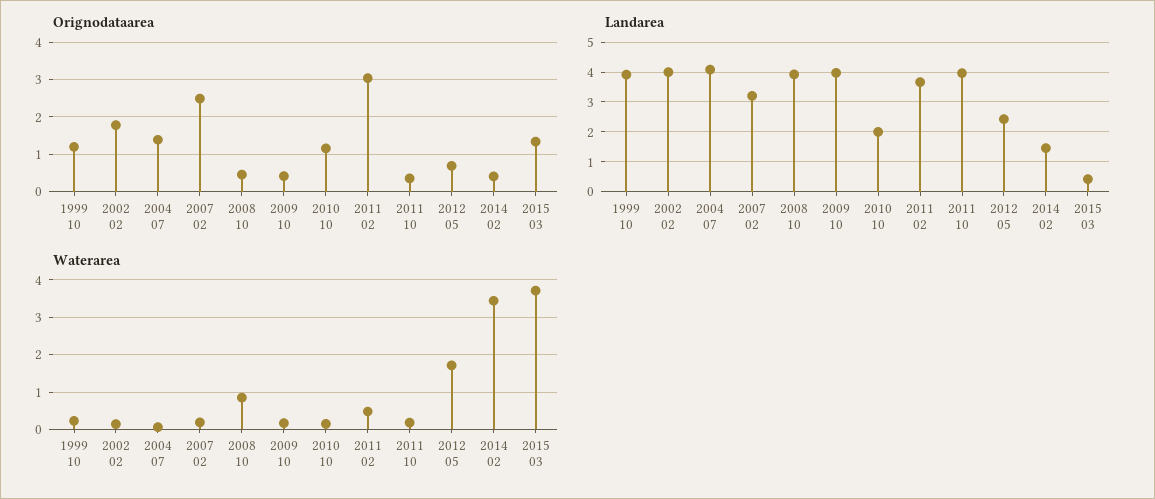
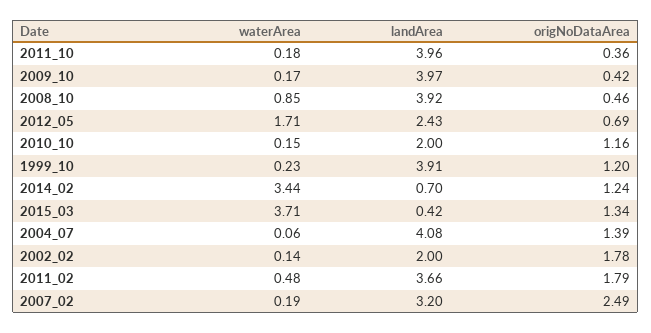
  {
    "Orignodataarea": {
      "1999 10": 1.2,
      "2002 02": 1.78,
      "2004 07": 1.39,
      "2007 02": 2.49,
      "2008 10": 0.46,
      "2009 10": 0.42,
      "2010 10": 1.16,
-     "2011 02": 3,
+     "2011 02": 1.79,
      "2011 10": 0.36,
      "2012 05": 0.69,
-     "2014 02": 0.4,
+     "2014 02": 1.24,
      "2015 03": 1.34
    },
    "Landarea": {
      "1999 10": 3.91,
-     "2002 02": 4,
+     "2002 02": 2,
      "2004 07": 4.08,
      "2007 02": 3.2,
      "2008 10": 3.92,
      "2009 10": 3.97,
      "2010 10": 2,
      "2011 02": 3.66,
      "2011 10": 3.96,
      "2012 05": 2.43,
-     "2014 02": 1.5,
+     "2014 02": 0.7,
      "2015 03": 0.42
    },
    "Waterarea": {
      "1999 10": 0.23,
      "2002 02": 0.14,
      "2004 07": 0.06,
      "2007 02": 0.19,
      "2008 10": 0.85,
      "2009 10": 0.17,
      "2010 10": 0.15,
      "2011 02": 0.48,
      "2011 10": 0.18,
      "2012 05": 1.71,
      "2014 02": 3.44,
      "2015 03": 3.71
    }
  }

